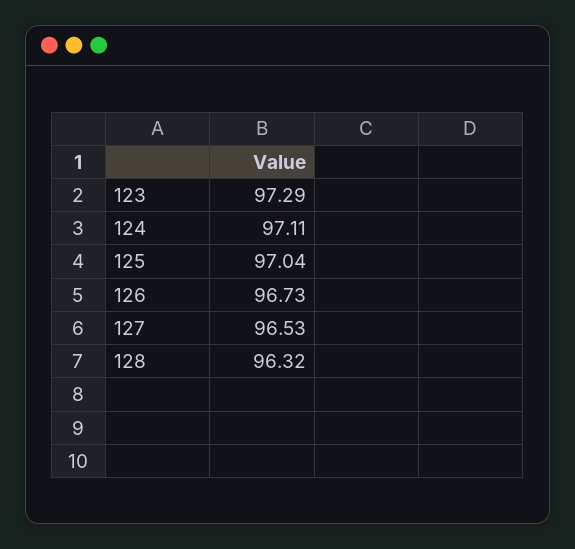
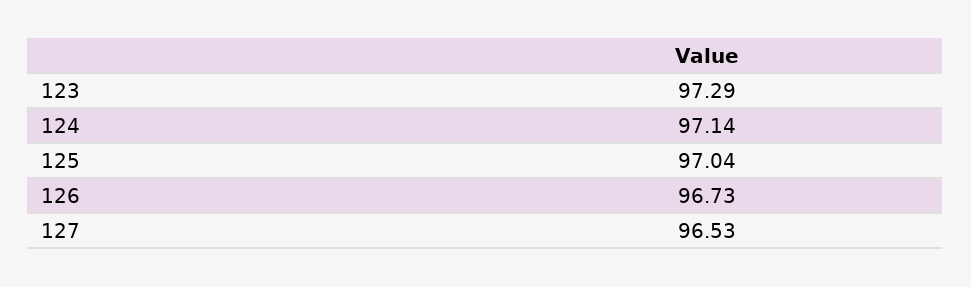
  {
    "123": 97.29,
-   "124": 97.11,
+   "124": 97.14,
    "125": 97.04,
    "126": 96.73,
-   "127": 96.53,
+   "127": 96.53
-   "128": 96.32
  }

